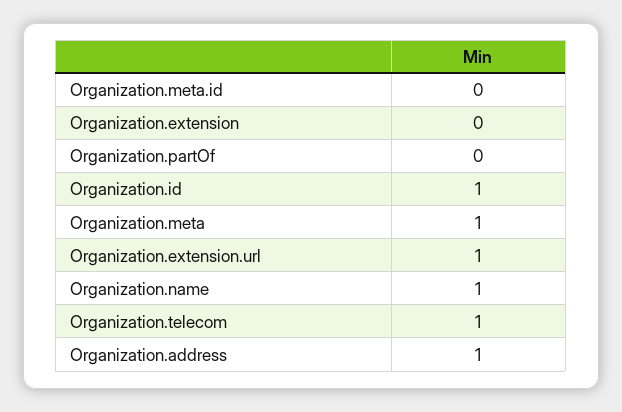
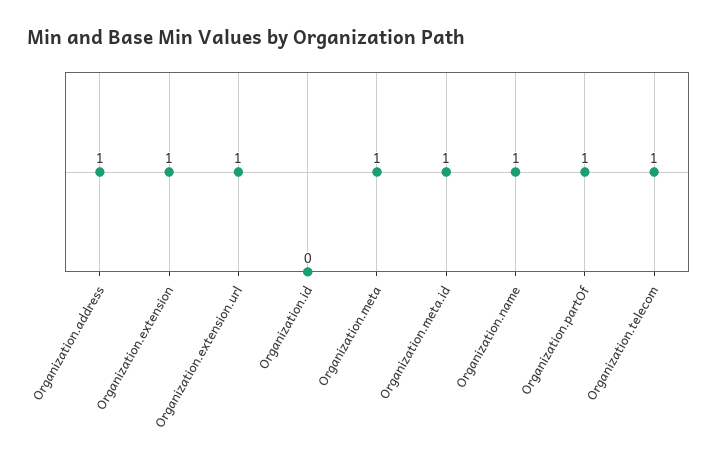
  {
-   "Organization.meta.id": 0,
+   "Organization.meta.id": 1,
-   "Organization.extension": 0,
+   "Organization.extension": 1,
-   "Organization.partOf": 0,
+   "Organization.partOf": 1,
-   "Organization.id": 1,
+   "Organization.id": 0,
    "Organization.meta": 1,
    "Organization.extension.url": 1,
    "Organization.name": 1,
    "Organization.telecom": 1,
    "Organization.address": 1
  }

